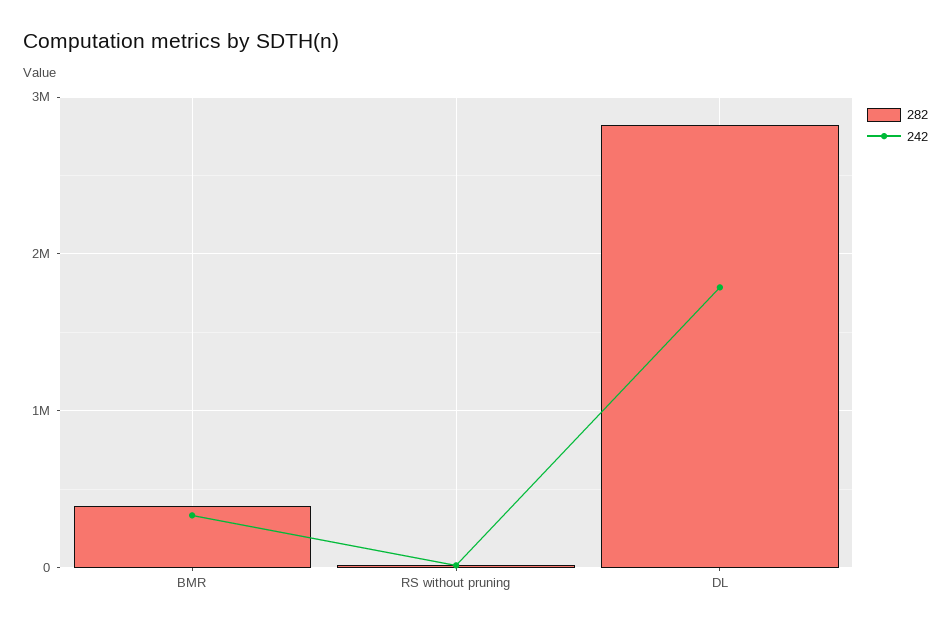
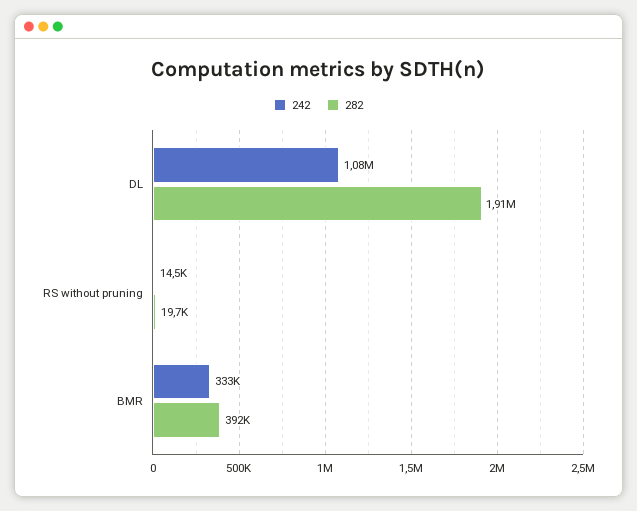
  {
    "282": {
      "BMR": 392000,
      "RS without pruning": 19700,
-     "DL": 2800000
+     "DL": 1910000
    },
    "242": {
      "BMR": 333000,
      "RS without pruning": 14500,
-     "DL": 1800000
+     "DL": 1080000
    }
  }

